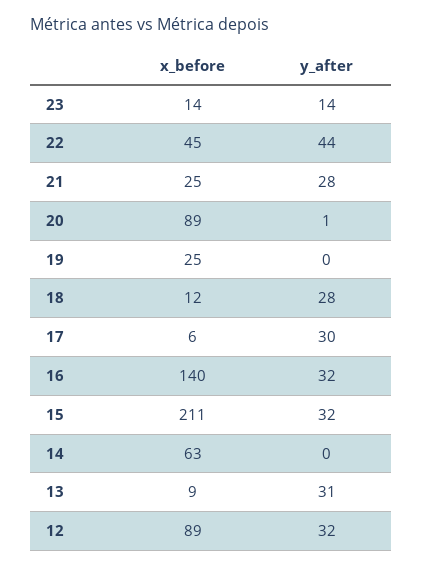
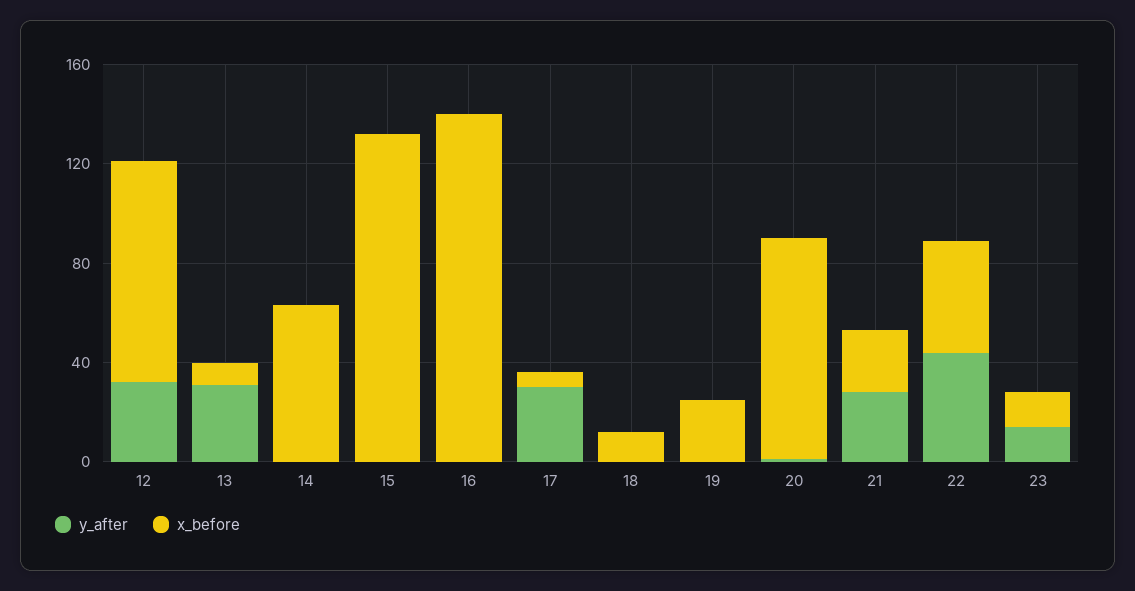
  {
    "x_before": {
      "23": 14,
      "22": 45,
      "21": 25,
      "20": 89,
      "19": 25,
      "18": 12,
      "17": 6,
      "16": 140,
-     "15": 211,
+     "15": 130,
      "14": 63,
      "13": 9,
      "12": 89
    },
    "y_after": {
      "23": 14,
      "22": 44,
      "21": 28,
      "20": 1,
      "19": 0,
-     "18": 28,
+     "18": 0,
      "17": 30,
-     "16": 32,
+     "16": 0,
-     "15": 32,
+     "15": 0,
      "14": 0,
      "13": 31,
      "12": 32
    }
  }

